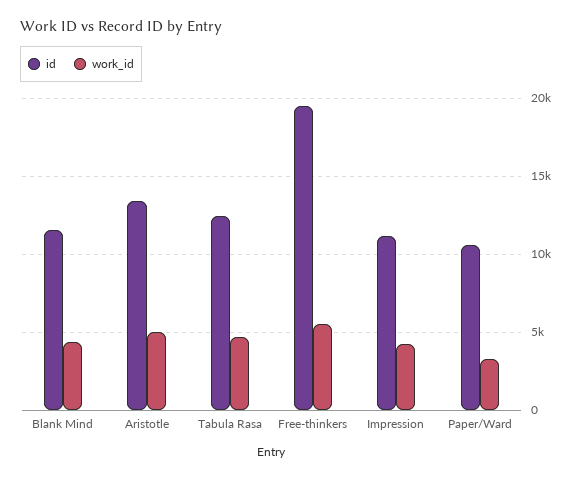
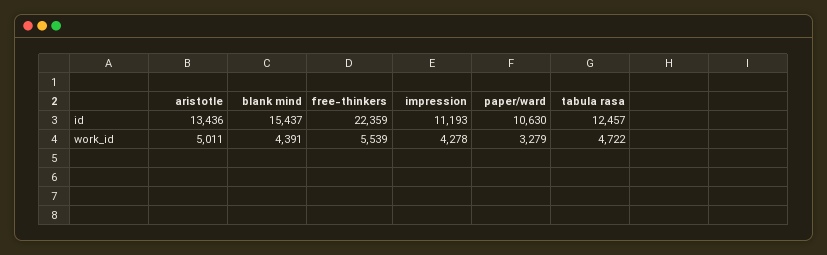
  {
    "id": {
-     "Blank Mind": 11500,
+     "Blank Mind": 15437,
      "Aristotle": 13436,
      "Tabula Rasa": 12457,
-     "Free-thinkers": 19500,
+     "Free-thinkers": 22359,
      "Impression": 11193,
      "Paper/Ward": 10630
    },
    "work_id": {
      "Blank Mind": 4391,
      "Aristotle": 5011,
      "Tabula Rasa": 4722,
      "Free-thinkers": 5539,
      "Impression": 4278,
      "Paper/Ward": 3279
    }
  }

